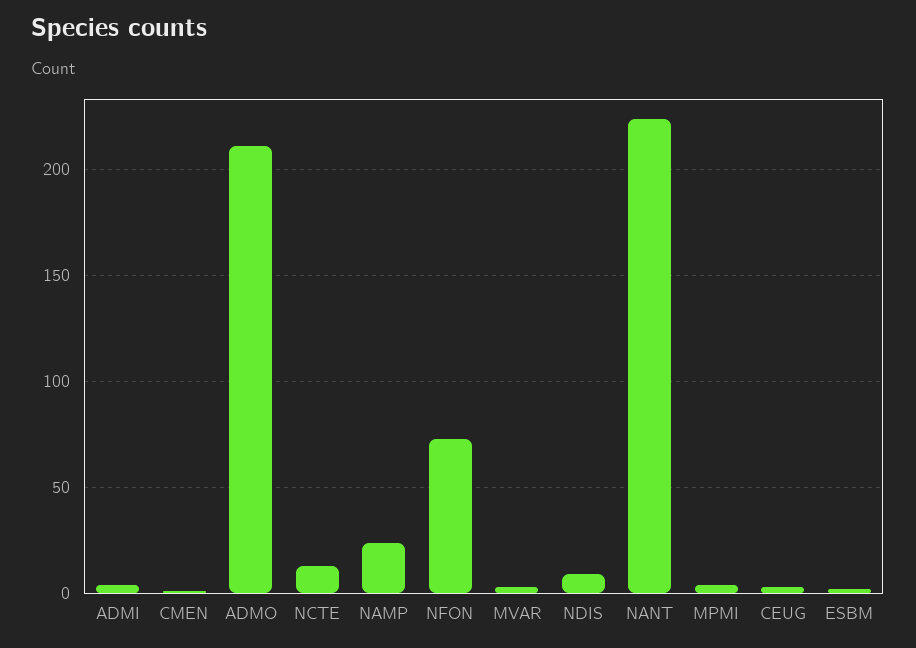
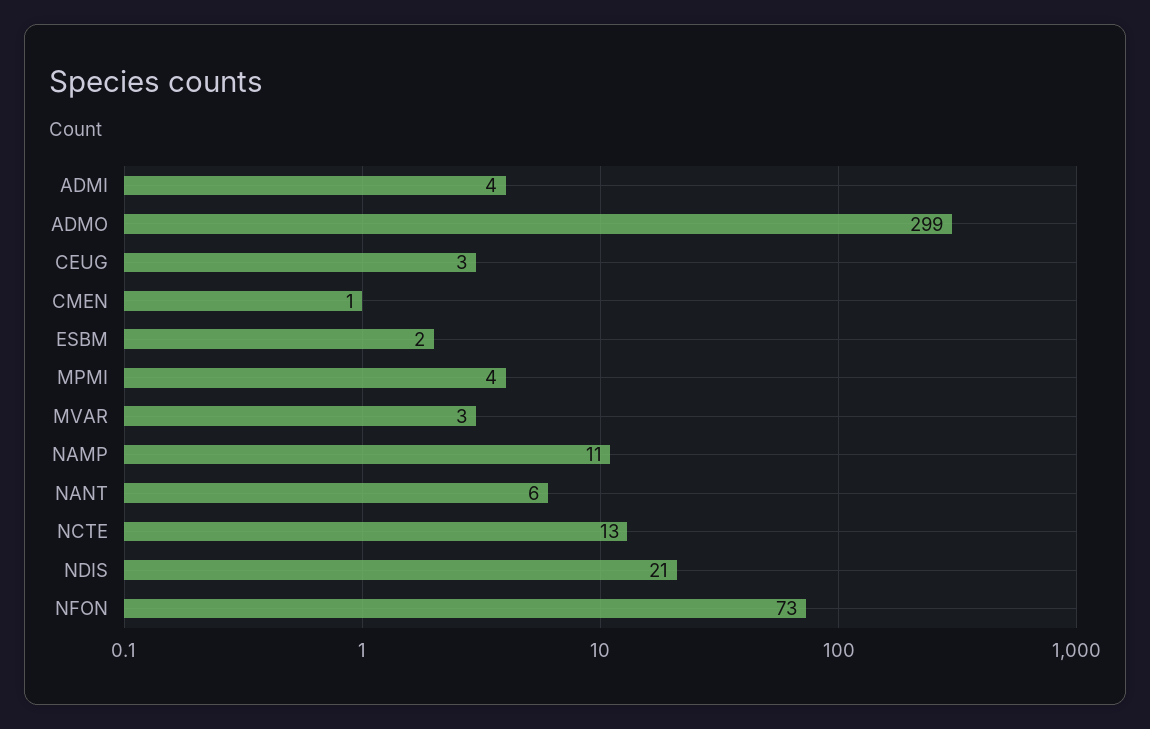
  {
    "ADMI": 4,
    "CMEN": 1,
-   "ADMO": 210,
+   "ADMO": 299,
    "NCTE": 13,
-   "NAMP": 25,
+   "NAMP": 11,
    "NFON": 73,
    "MVAR": 3,
-   "NDIS": 10,
+   "NDIS": 21,
-   "NANT": 225,
+   "NANT": 6,
    "MPMI": 4,
    "CEUG": 3,
    "ESBM": 2
  }

